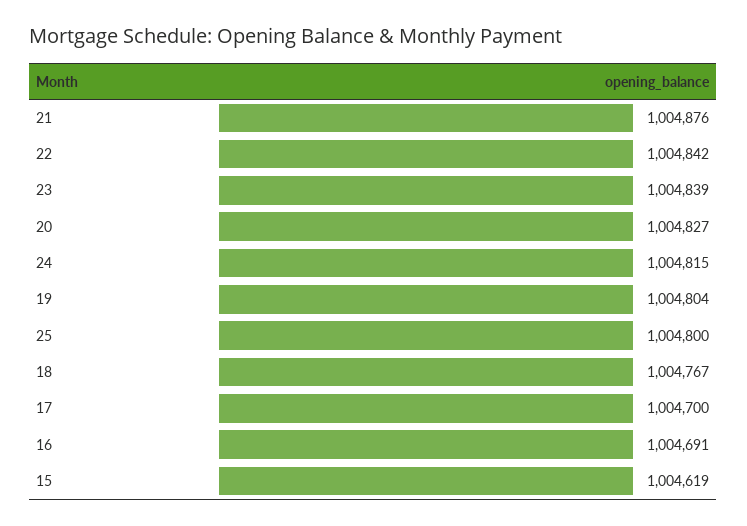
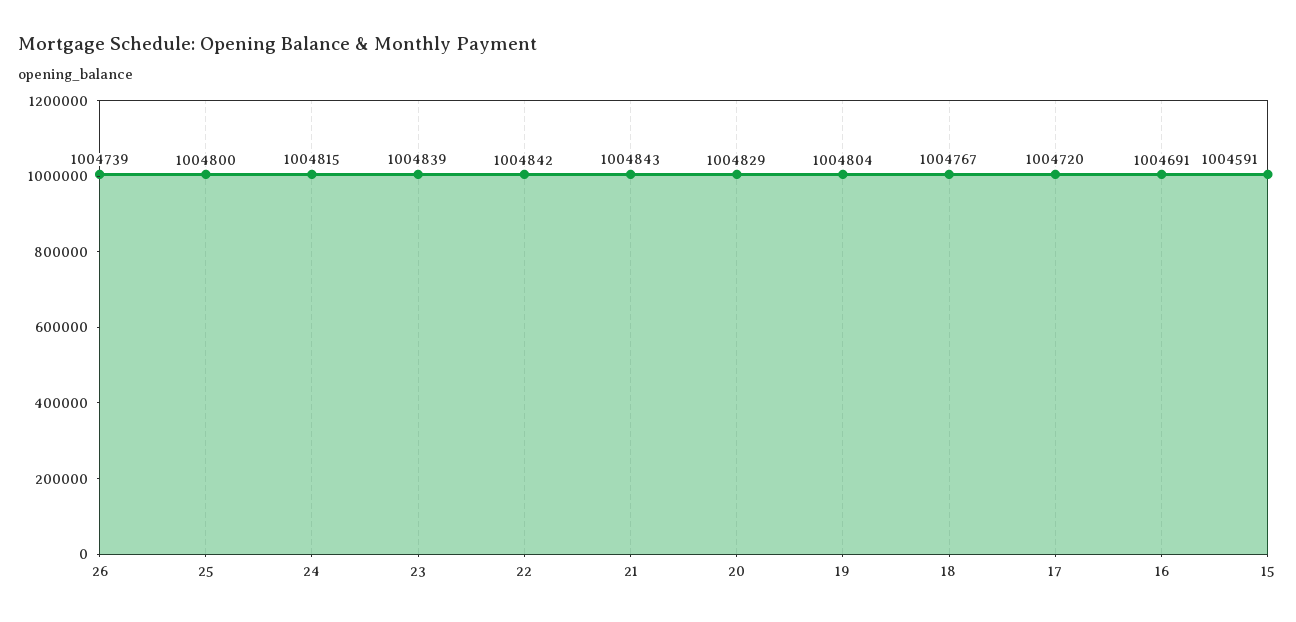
  {
-   "21": 1004876,
+   "21": 1004843,
    "22": 1004842,
    "23": 1004839,
-   "20": 1004827,
+   "20": 1004829,
    "24": 1004815,
    "19": 1004804,
    "25": 1004800,
    "18": 1004767,
-   "17": 1004700,
+   "17": 1004720,
    "16": 1004691,
-   "15": 1004619
+   "15": 1004591,
+   "26": 1004739
  }

